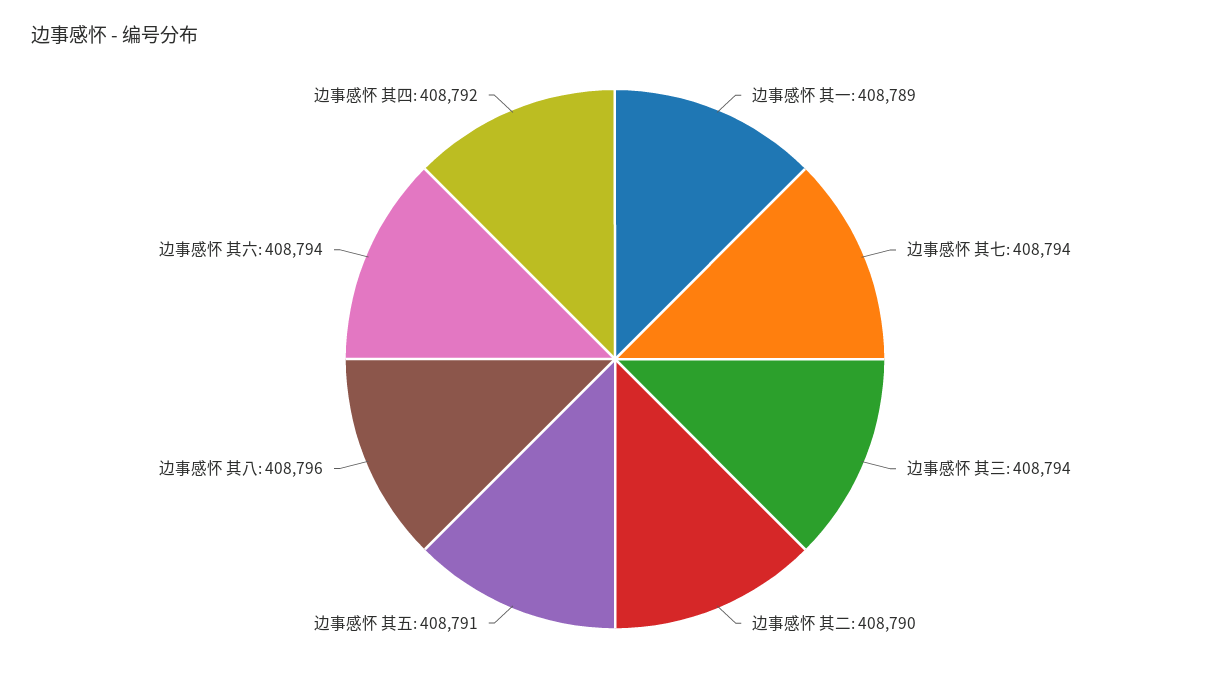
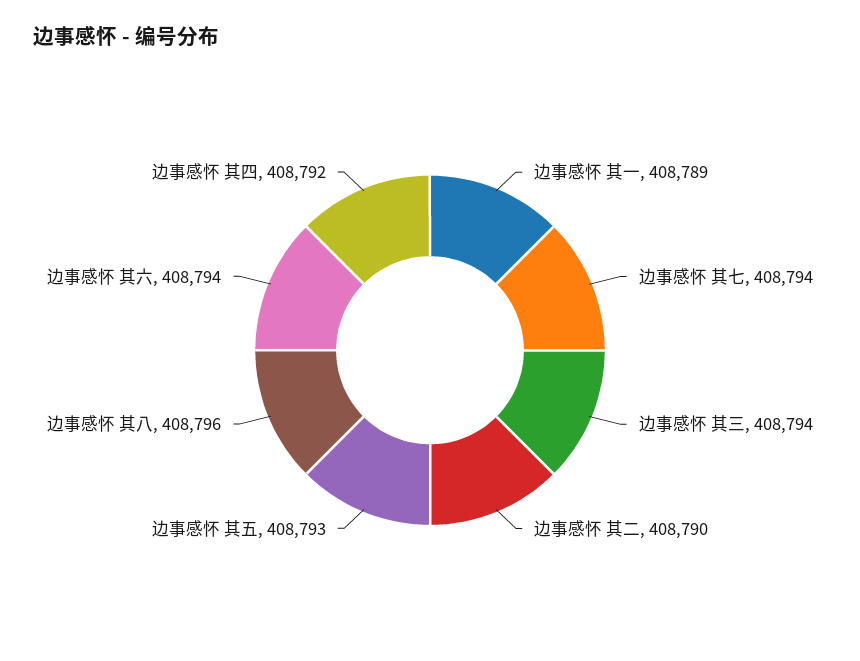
  {
    "边事感怀 其一": 408789,
    "边事感怀 其七": 408794,
    "边事感怀 其三": 408794,
    "边事感怀 其二": 408790,
-   "边事感怀 其五": 408791,
+   "边事感怀 其五": 408793,
    "边事感怀 其八": 408796,
    "边事感怀 其六": 408794,
    "边事感怀 其四": 408792
  }

